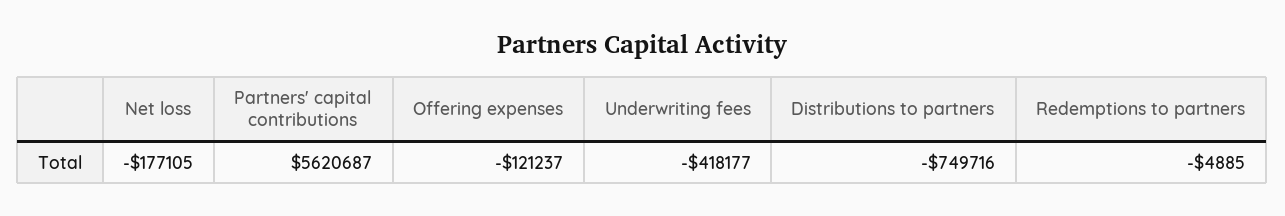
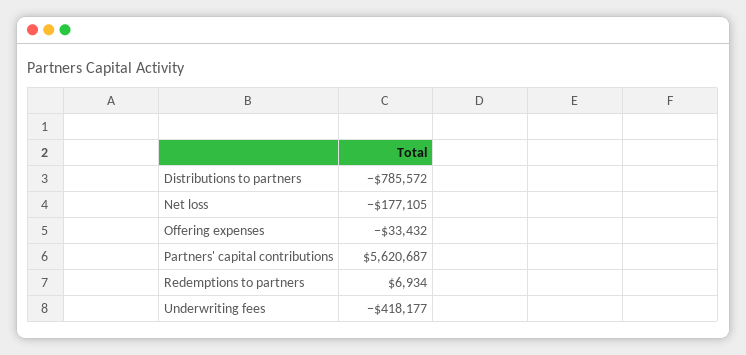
  {
    "Net loss": -177105,
    "Partners' capital contributions": 5620687,
-   "Offering expenses": -121237,
+   "Offering expenses": -33432,
    "Underwriting fees": -418177,
-   "Distributions to partners": -749716,
+   "Distributions to partners": -785572,
-   "Redemptions to partners": -4885
+   "Redemptions to partners": 6934
  }

